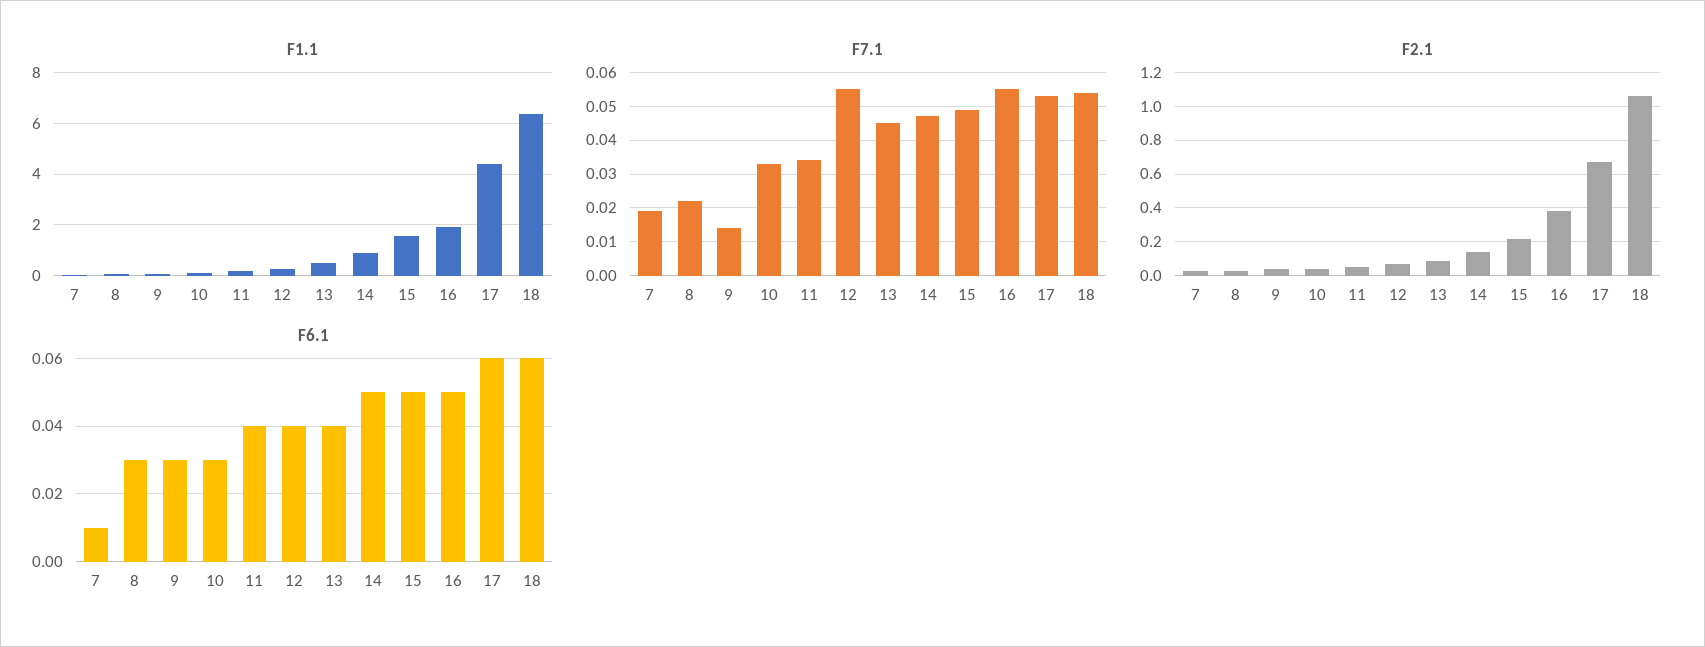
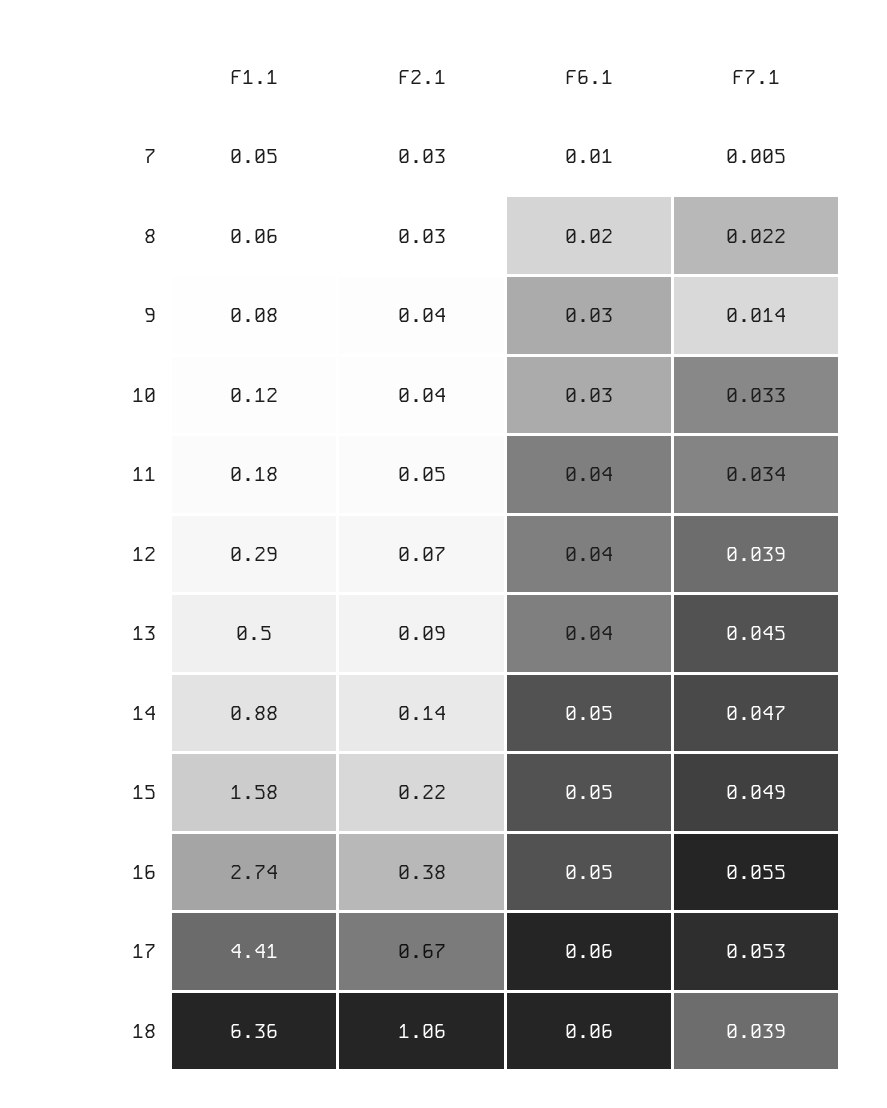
  {
    "F1.1": {
      "7": 0.05,
      "8": 0.06,
      "9": 0.08,
      "10": 0.12,
      "11": 0.18,
      "12": 0.29,
      "13": 0.5,
      "14": 0.88,
      "15": 1.58,
-     "16": 2,
+     "16": 2.74,
      "17": 4.41,
      "18": 6.36
    },
    "F7.1": {
-     "7": 0.02,
+     "7": 0.005,
      "8": 0.022,
      "9": 0.014,
      "10": 0.033,
      "11": 0.034,
-     "12": 0.055,
+     "12": 0.039,
      "13": 0.045,
      "14": 0.047,
      "15": 0.049,
      "16": 0.055,
      "17": 0.053,
-     "18": 0.055
+     "18": 0.039
    },
    "F2.1": {
      "7": 0.03,
      "8": 0.03,
      "9": 0.04,
      "10": 0.04,
      "11": 0.05,
      "12": 0.07,
      "13": 0.09,
      "14": 0.14,
      "15": 0.22,
      "16": 0.38,
      "17": 0.67,
      "18": 1.06
    },
    "F6.1": {
      "7": 0.01,
-     "8": 0.03,
+     "8": 0.02,
      "9": 0.03,
      "10": 0.03,
      "11": 0.04,
      "12": 0.04,
      "13": 0.04,
      "14": 0.05,
      "15": 0.05,
      "16": 0.05,
      "17": 0.06,
      "18": 0.06
    }
  }

